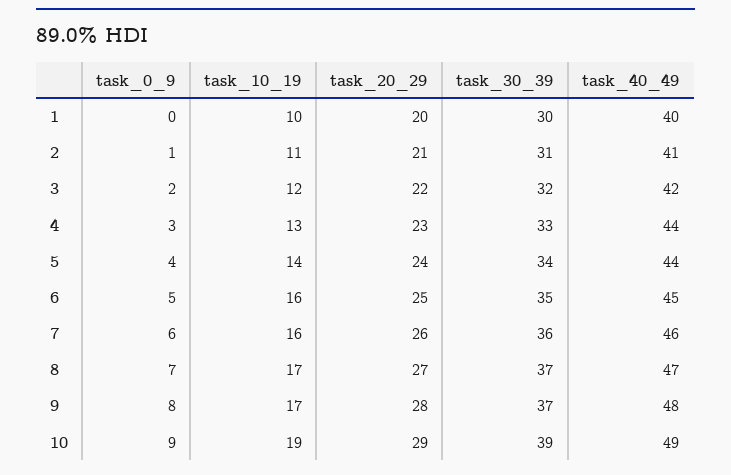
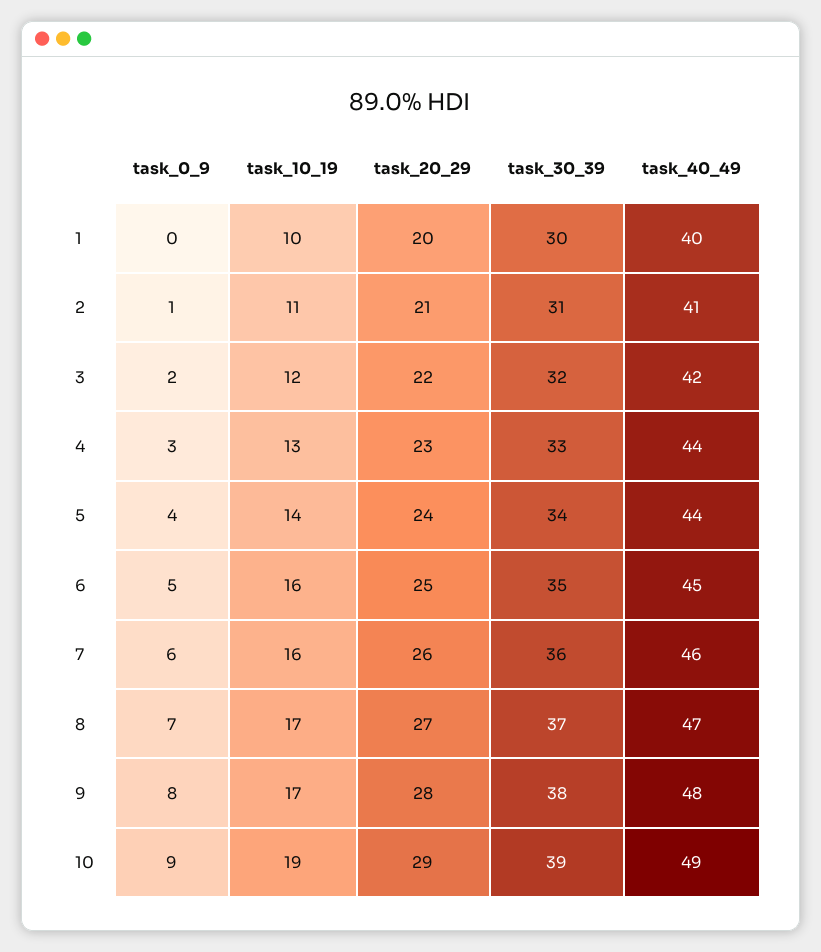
  {
    "task_0_9": {
      "1": 0,
      "2": 1,
      "3": 2,
      "4": 3,
      "5": 4,
      "6": 5,
      "7": 6,
      "8": 7,
      "9": 8,
      "10": 9
    },
    "task_10_19": {
      "1": 10,
      "2": 11,
      "3": 12,
      "4": 13,
      "5": 14,
      "6": 16,
      "7": 16,
      "8": 17,
      "9": 17,
      "10": 19
    },
    "task_20_29": {
      "1": 20,
      "2": 21,
      "3": 22,
      "4": 23,
      "5": 24,
      "6": 25,
      "7": 26,
      "8": 27,
      "9": 28,
      "10": 29
    },
    "task_30_39": {
      "1": 30,
      "2": 31,
      "3": 32,
      "4": 33,
      "5": 34,
      "6": 35,
      "7": 36,
      "8": 37,
-     "9": 37,
+     "9": 38,
      "10": 39
    },
    "task_40_49": {
      "1": 40,
      "2": 41,
      "3": 42,
      "4": 44,
      "5": 44,
      "6": 45,
      "7": 46,
      "8": 47,
      "9": 48,
      "10": 49
    }
  }

